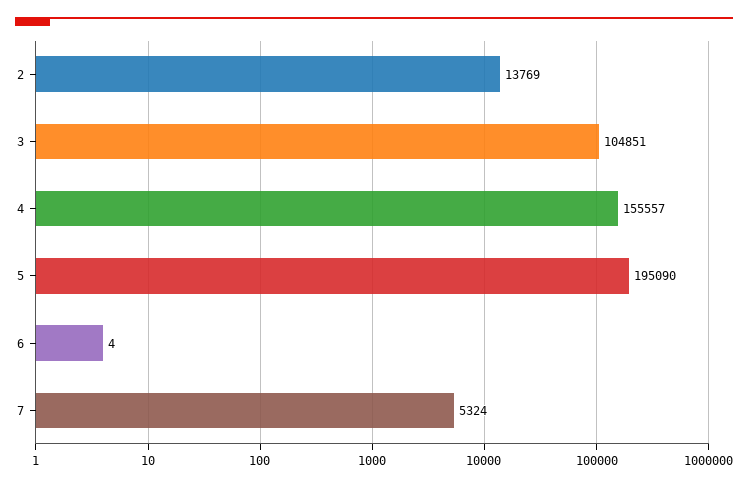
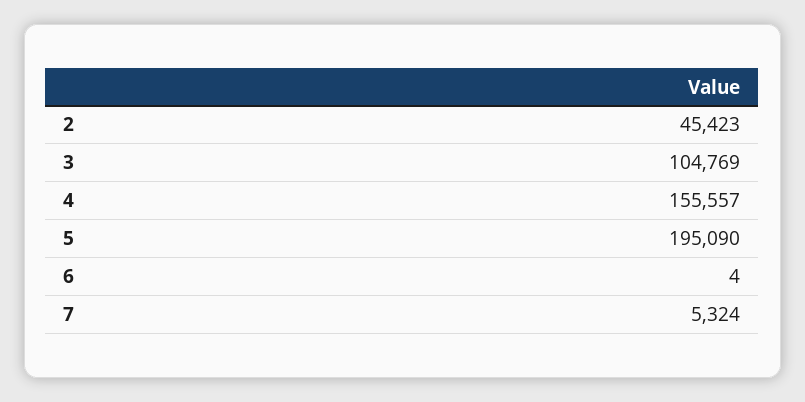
  {
-   "2": 13769,
+   "2": 45423,
-   "3": 104851,
+   "3": 104769,
    "4": 155557,
    "5": 195090,
    "6": 4,
    "7": 5324
  }

